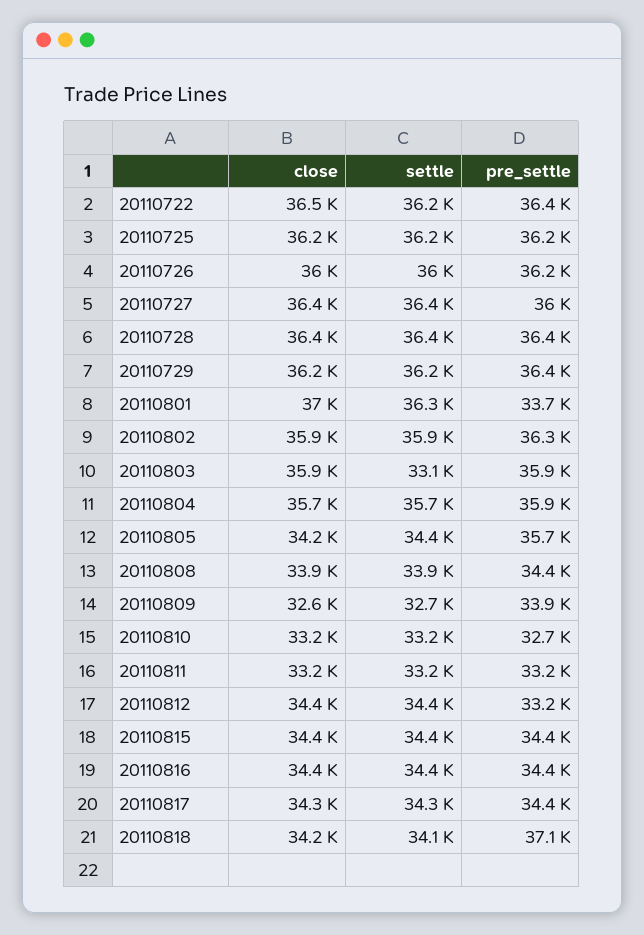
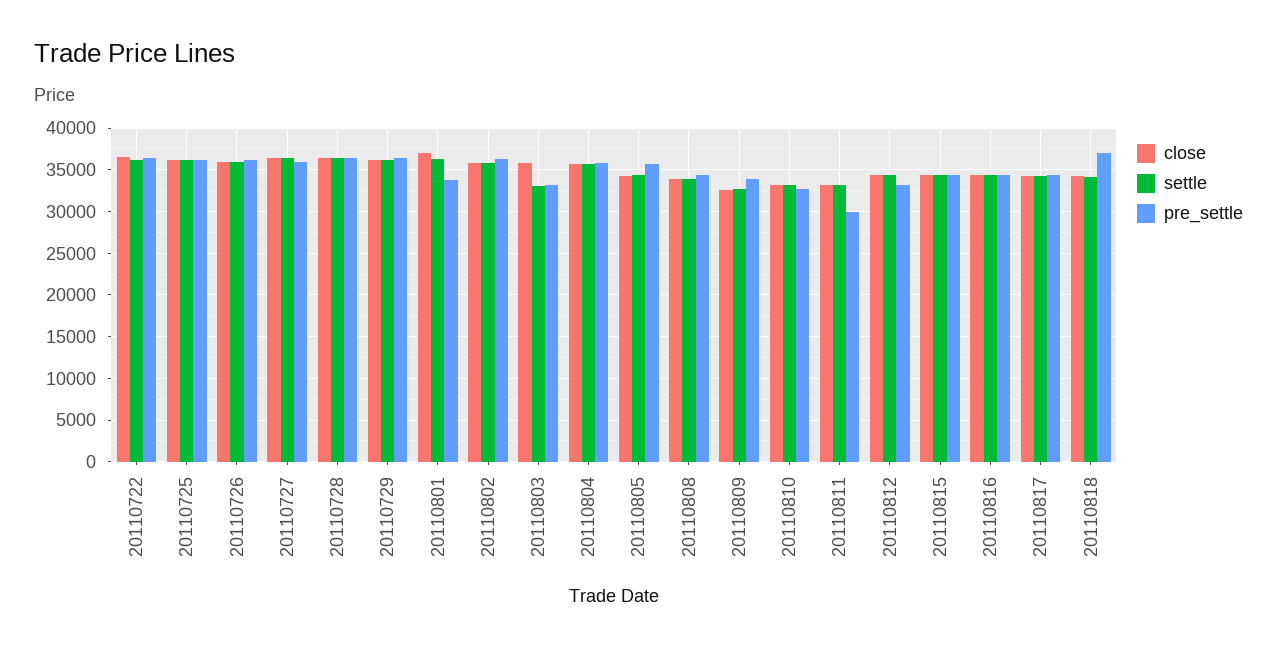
  {
    "close": {
      "20110722": 36500,
      "20110725": 36200,
      "20110726": 36000,
      "20110727": 36400,
      "20110728": 36400,
      "20110729": 36200,
      "20110801": 37000,
      "20110802": 35900,
      "20110803": 35900,
      "20110804": 35700,
      "20110805": 34200,
      "20110808": 33900,
      "20110809": 32600,
      "20110810": 33200,
      "20110811": 33200,
      "20110812": 34400,
      "20110815": 34400,
      "20110816": 34400,
      "20110817": 34300,
      "20110818": 34200
    },
    "settle": {
      "20110722": 36200,
      "20110725": 36200,
      "20110726": 36000,
      "20110727": 36400,
      "20110728": 36400,
      "20110729": 36200,
      "20110801": 36300,
      "20110802": 35900,
      "20110803": 33100,
      "20110804": 35700,
      "20110805": 34400,
      "20110808": 33900,
      "20110809": 32700,
      "20110810": 33200,
      "20110811": 33200,
      "20110812": 34400,
      "20110815": 34400,
      "20110816": 34400,
      "20110817": 34300,
      "20110818": 34100
    },
    "pre_settle": {
      "20110722": 36400,
      "20110725": 36200,
      "20110726": 36200,
      "20110727": 36000,
      "20110728": 36400,
      "20110729": 36400,
      "20110801": 33700,
      "20110802": 36300,
-     "20110803": 35900,
+     "20110803": 33000,
      "20110804": 35900,
      "20110805": 35700,
      "20110808": 34400,
      "20110809": 33900,
      "20110810": 32700,
-     "20110811": 33200,
+     "20110811": 30000,
      "20110812": 33200,
      "20110815": 34400,
      "20110816": 34400,
      "20110817": 34400,
      "20110818": 37100
    }
  }

